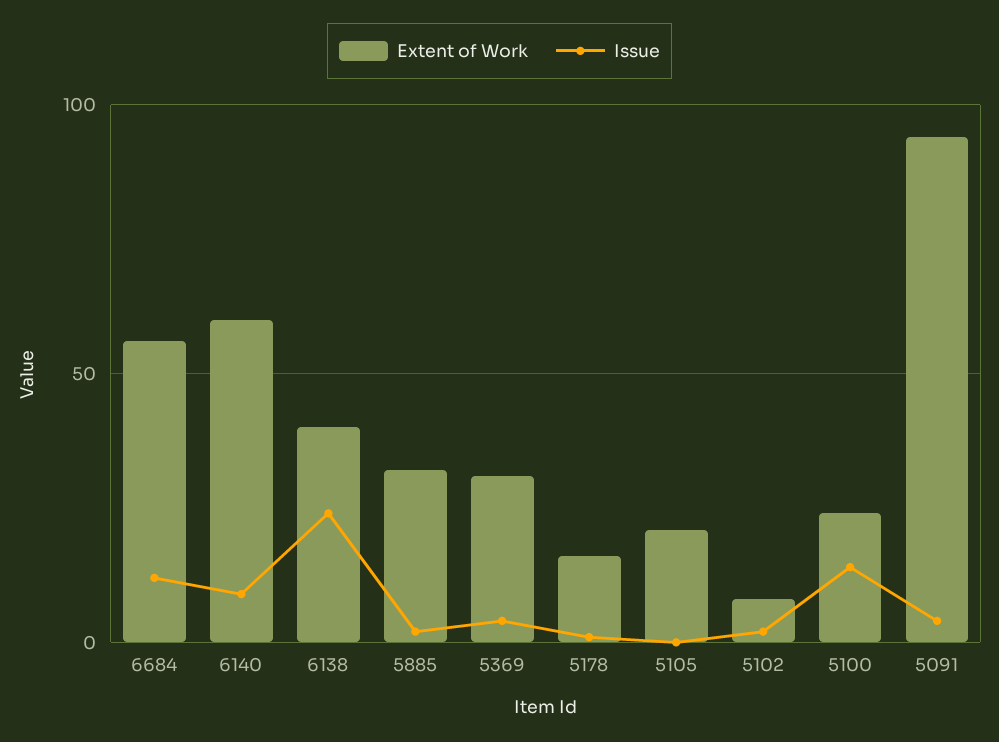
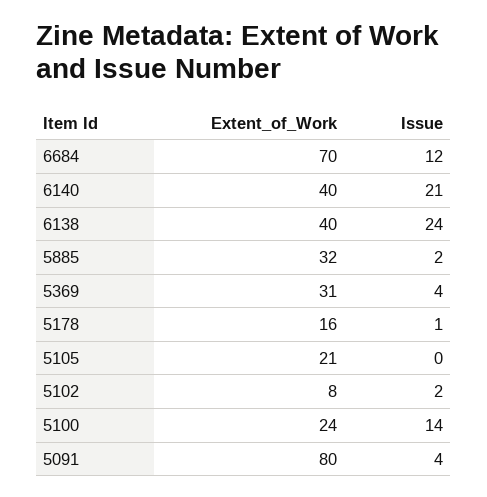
  {
    "Extent of Work": {
-     "6684": 55,
+     "6684": 70,
-     "6140": 60,
+     "6140": 40,
      "6138": 40,
      "5885": 32,
      "5369": 31,
      "5178": 16,
      "5105": 21,
      "5102": 8,
      "5100": 24,
-     "5091": 95
+     "5091": 80
    },
    "Issue": {
      "6684": 12,
-     "6140": 10,
+     "6140": 21,
      "6138": 24,
      "5885": 2,
      "5369": 4,
      "5178": 1,
      "5105": 0,
      "5102": 2,
      "5100": 14,
      "5091": 4
    }
  }

